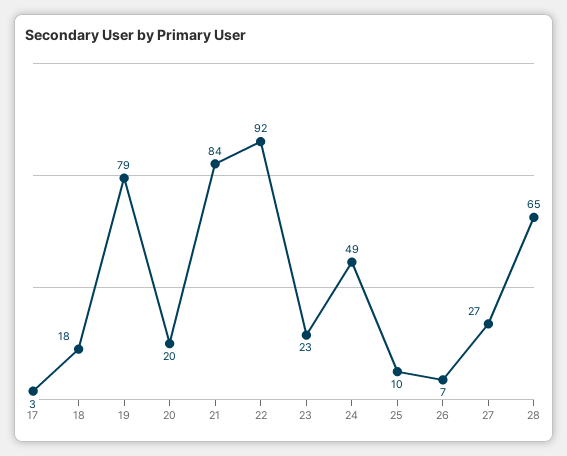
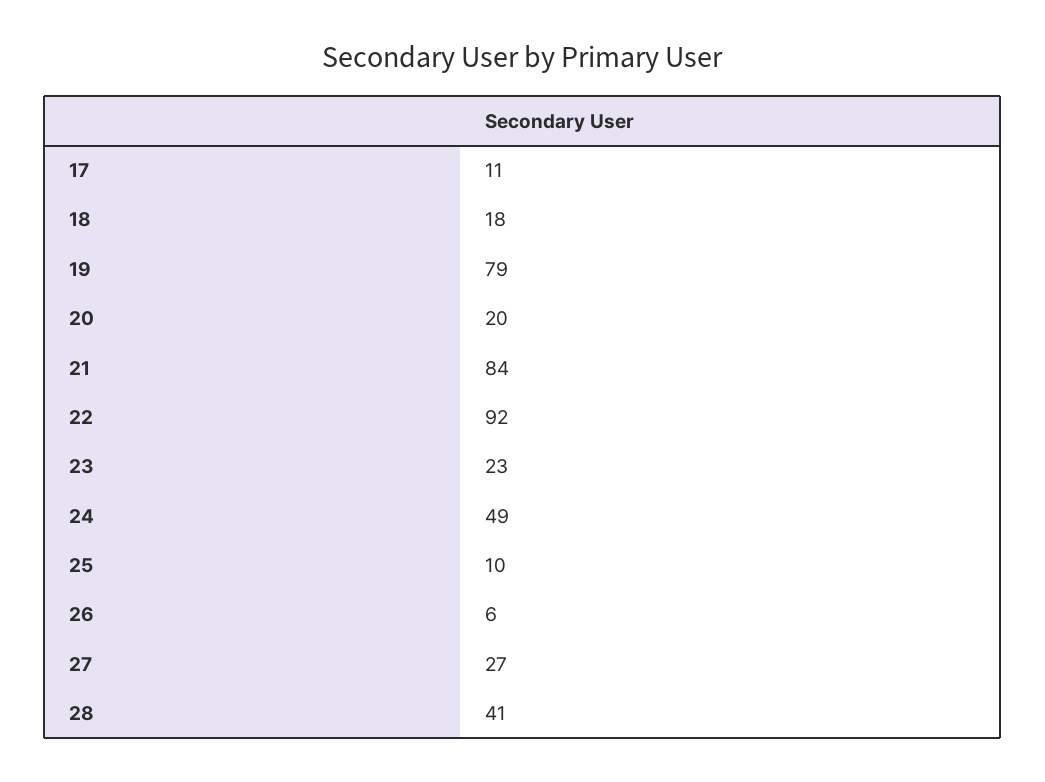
  {
-   "17": 3,
+   "17": 11,
    "18": 18,
    "19": 79,
    "20": 20,
    "21": 84,
    "22": 92,
    "23": 23,
    "24": 49,
    "25": 10,
-   "26": 7,
+   "26": 6,
    "27": 27,
-   "28": 65
+   "28": 41
  }

